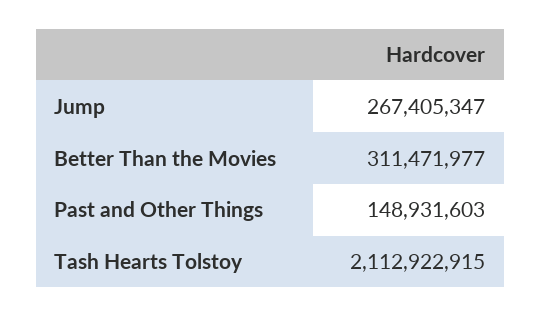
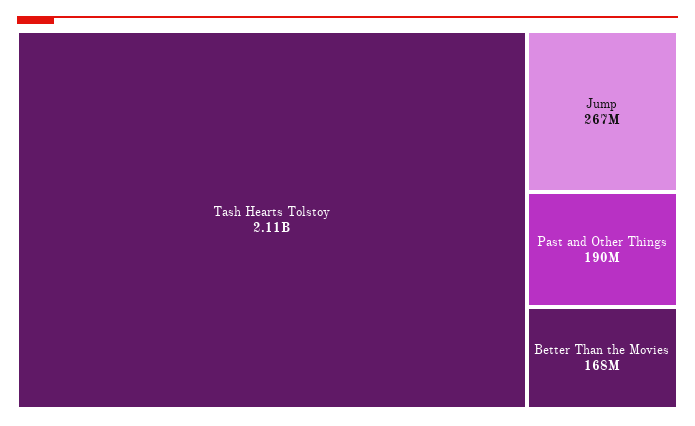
  {
    "Jump": 267405347,
-   "Better Than the Movies": 311471977,
+   "Better Than the Movies": 168000000,
-   "Past and Other Things": 148931603,
+   "Past and Other Things": 190000000,
    "Tash Hearts Tolstoy": 2112922915
  }

